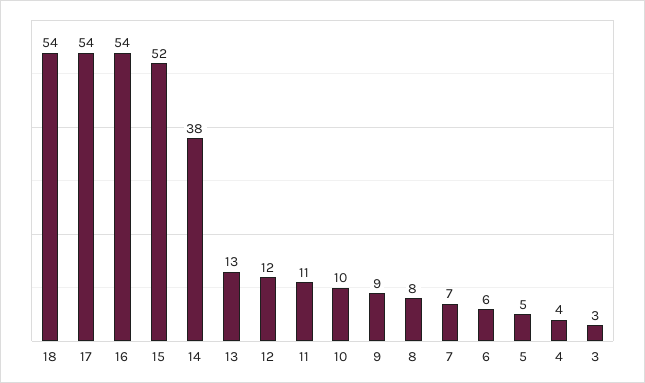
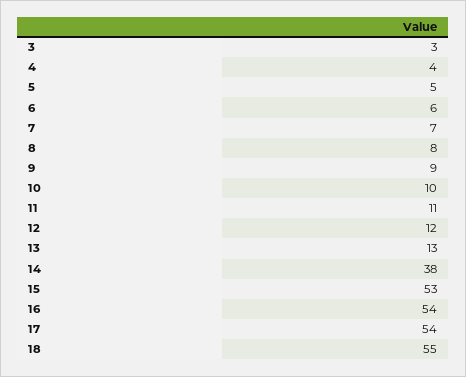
  {
-   "18": 54,
+   "18": 55,
    "17": 54,
    "16": 54,
-   "15": 52,
+   "15": 53,
    "14": 38,
    "13": 13,
    "12": 12,
    "11": 11,
    "10": 10,
    "9": 9,
    "8": 8,
    "7": 7,
    "6": 6,
    "5": 5,
    "4": 4,
    "3": 3
  }

